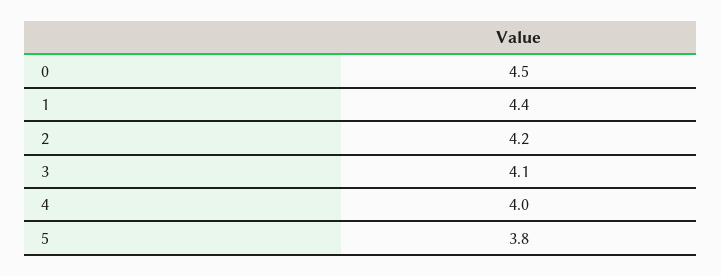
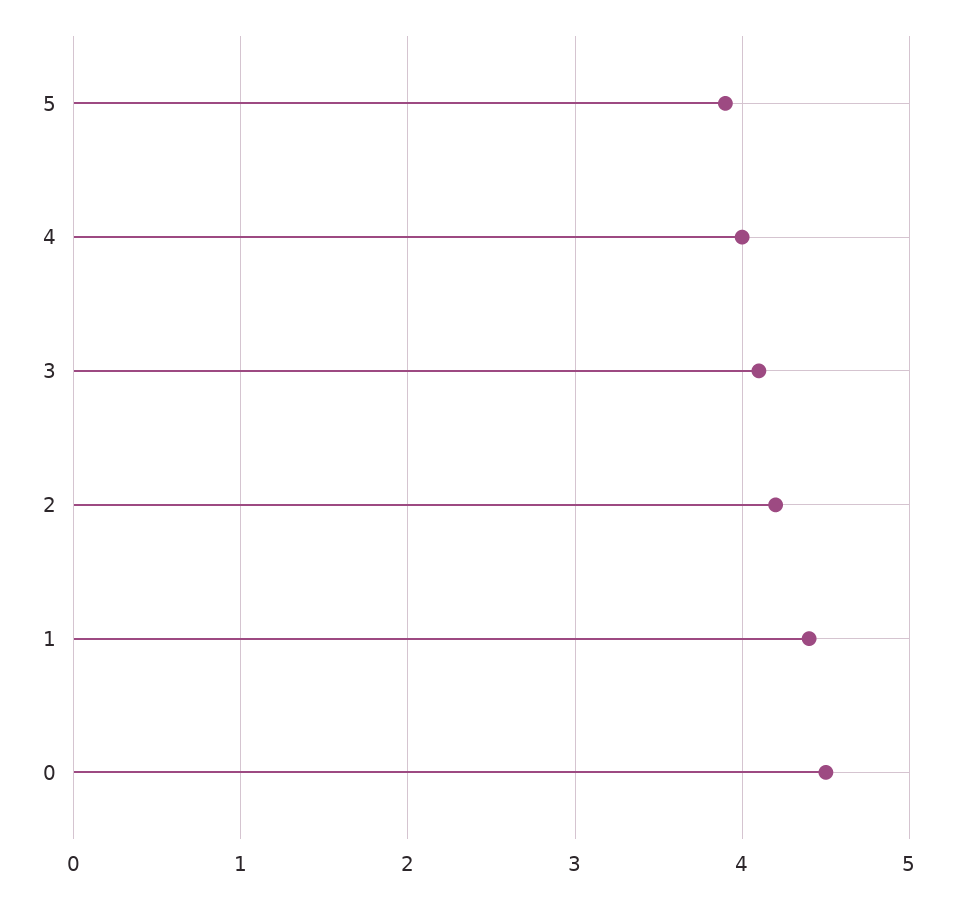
  {
    "0": 4.5,
    "1": 4.4,
    "2": 4.2,
    "3": 4.1,
    "4": 4,
-   "5": 3.8
+   "5": 3.9
  }

